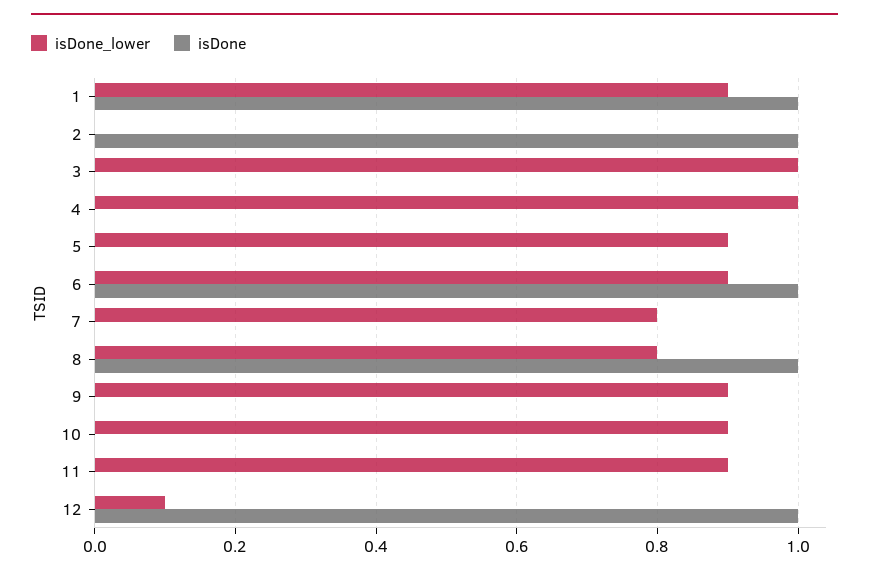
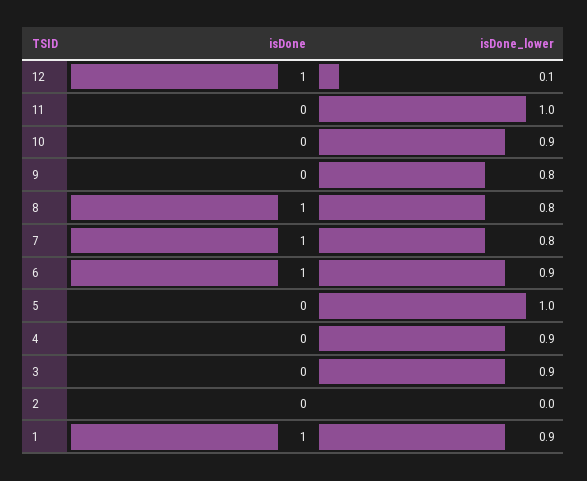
  {
    "isDone_lower": {
      "1": 0.9,
      "2": 0,
-     "3": 1,
+     "3": 0.9,
-     "4": 1,
+     "4": 0.9,
-     "5": 0.9,
+     "5": 1,
      "6": 0.9,
      "7": 0.8,
      "8": 0.8,
-     "9": 0.9,
+     "9": 0.8,
      "10": 0.9,
-     "11": 0.9,
+     "11": 1,
      "12": 0.1
    },
    "isDone": {
      "1": 1,
-     "2": 1,
+     "2": 0,
      "3": 0,
      "4": 0,
      "5": 0,
      "6": 1,
-     "7": 0,
+     "7": 1,
      "8": 1,
      "9": 0,
      "10": 0,
      "11": 0,
      "12": 1
    }
  }

